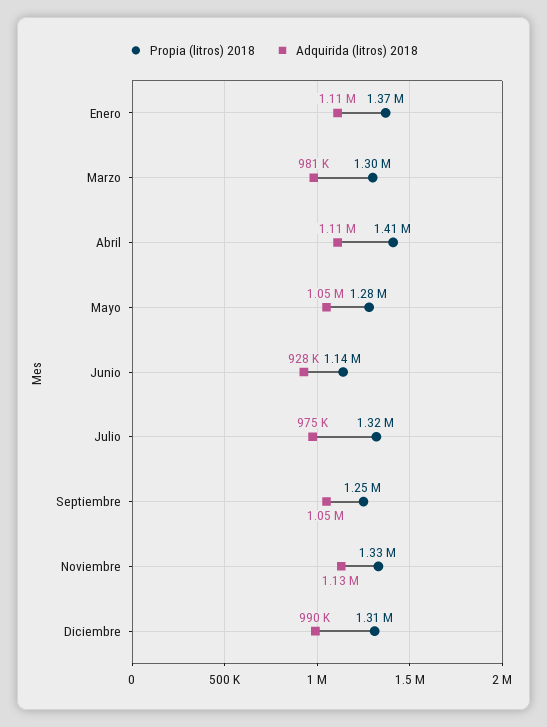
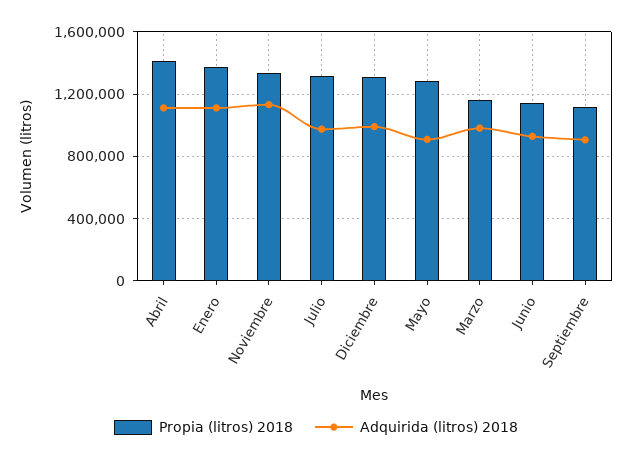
  {
    "Propia (litros) 2018": {
      "Enero": 1370000,
-     "Marzo": 1300000,
+     "Marzo": 1150000,
      "Abril": 1410000,
      "Mayo": 1280000,
      "Junio": 1140000,
      "Julio": 1320000,
-     "Septiembre": 1250000,
+     "Septiembre": 1100000,
      "Noviembre": 1330000,
      "Diciembre": 1310000
    },
    "Adquirida (litros) 2018": {
      "Enero": 1110000,
      "Marzo": 981000,
      "Abril": 1110000,
-     "Mayo": 1050000,
+     "Mayo": 900000,
      "Junio": 928000,
      "Julio": 975000,
-     "Septiembre": 1050000,
+     "Septiembre": 900000,
      "Noviembre": 1130000,
      "Diciembre": 990000
    }
  }

